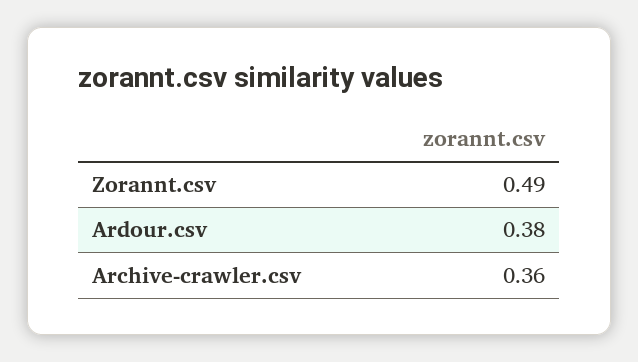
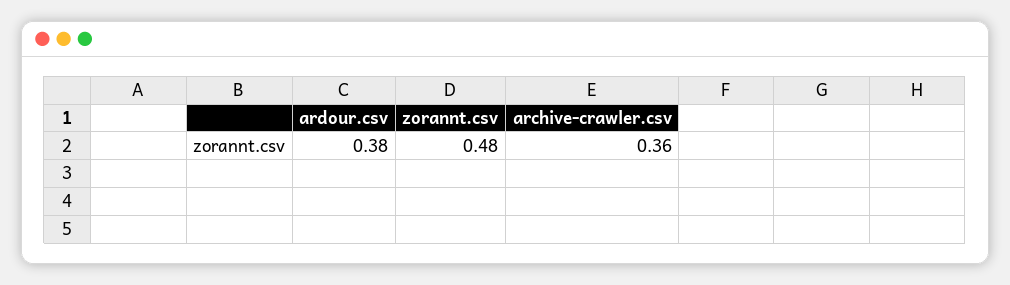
  {
-   "Zorannt.csv": 0.49,
+   "Zorannt.csv": 0.48,
    "Ardour.csv": 0.38,
    "Archive-crawler.csv": 0.36
  }

